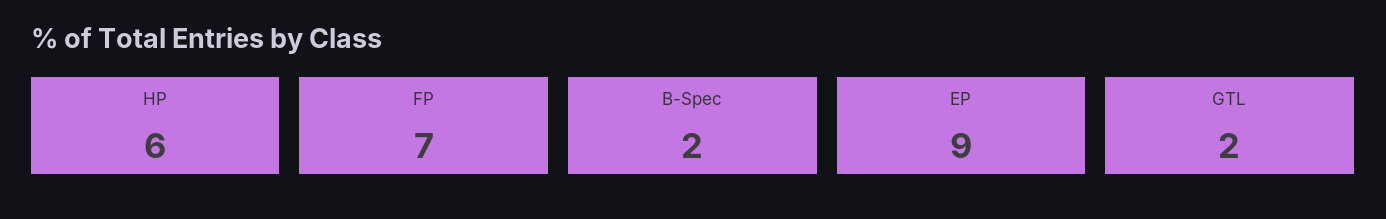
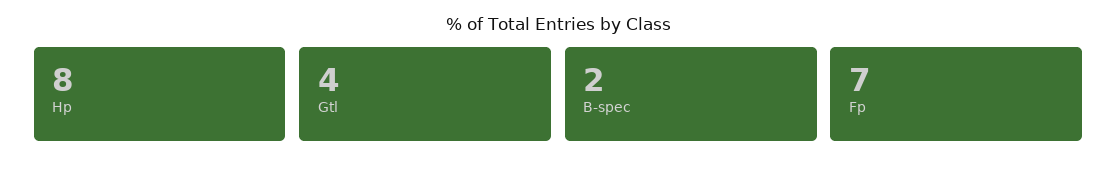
  {
-   "HP": 6,
+   "HP": 8,
    "FP": 7,
    "B-Spec": 2,
-   "EP": 9,
-   "GTL": 2
+   "GTL": 4
  }

